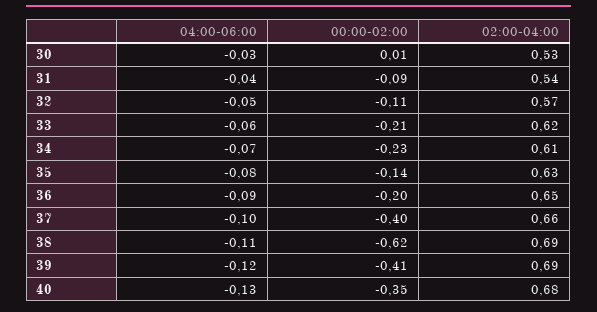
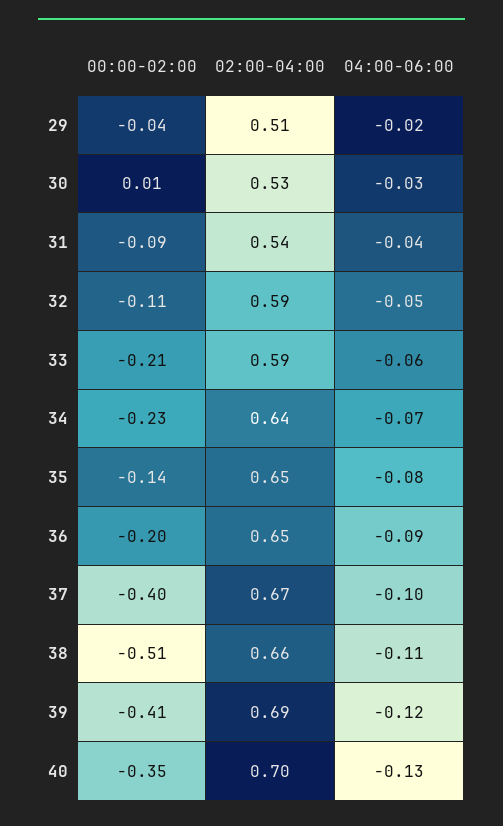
  {
    "04:00-06:00": {
      "30": -0.03,
      "31": -0.04,
      "32": -0.05,
      "33": -0.06,
      "34": -0.07,
      "35": -0.08,
      "36": -0.09,
      "37": -0.1,
      "38": -0.11,
      "39": -0.12,
-     "40": -0.13
+     "40": -0.13,
+     "29": -0.02
    },
    "00:00-02:00": {
      "30": 0.01,
      "31": -0.09,
      "32": -0.11,
      "33": -0.21,
      "34": -0.23,
      "35": -0.14,
      "36": -0.2,
      "37": -0.4,
-     "38": -0.62,
+     "38": -0.51,
      "39": -0.41,
-     "40": -0.35
+     "40": -0.35,
+     "29": -0.04
    },
    "02:00-04:00": {
      "30": 0.53,
      "31": 0.54,
-     "32": 0.57,
+     "32": 0.59,
-     "33": 0.62,
+     "33": 0.59,
-     "34": 0.61,
+     "34": 0.64,
-     "35": 0.63,
+     "35": 0.65,
      "36": 0.65,
-     "37": 0.66,
+     "37": 0.67,
-     "38": 0.69,
+     "38": 0.66,
      "39": 0.69,
-     "40": 0.68
+     "40": 0.7,
+     "29": 0.51
    }
  }

